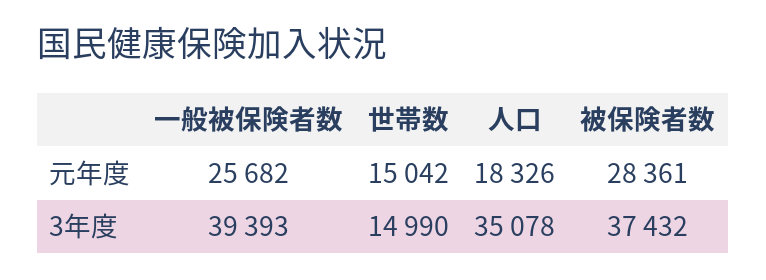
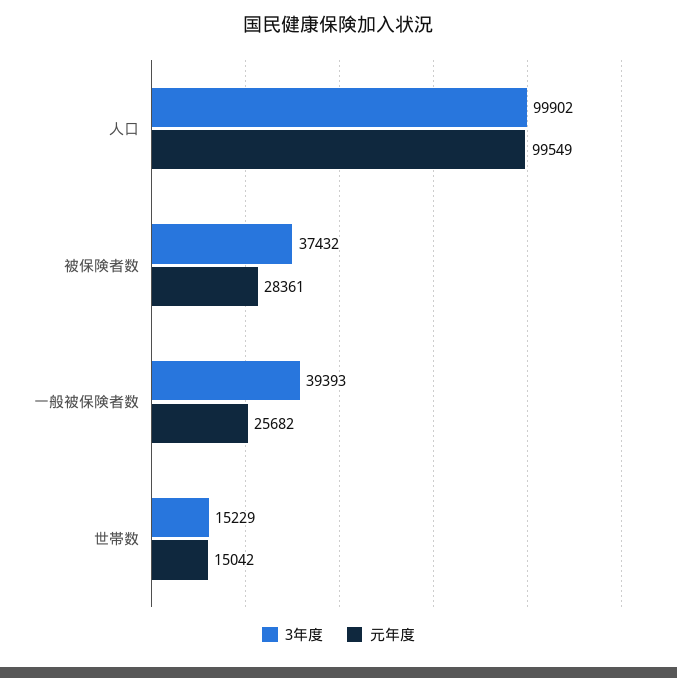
  {
    "元年度": {
      "一般被保険者数": 25682,
      "世帯数": 15042,
-     "人口": 18326,
+     "人口": 99549,
      "被保険者数": 28361
    },
    "3年度": {
      "一般被保険者数": 39393,
-     "世帯数": 14990,
+     "世帯数": 15229,
-     "人口": 35078,
+     "人口": 99902,
      "被保険者数": 37432
    }
  }

